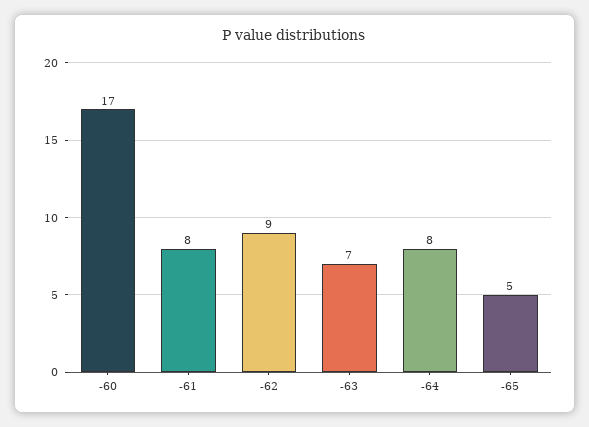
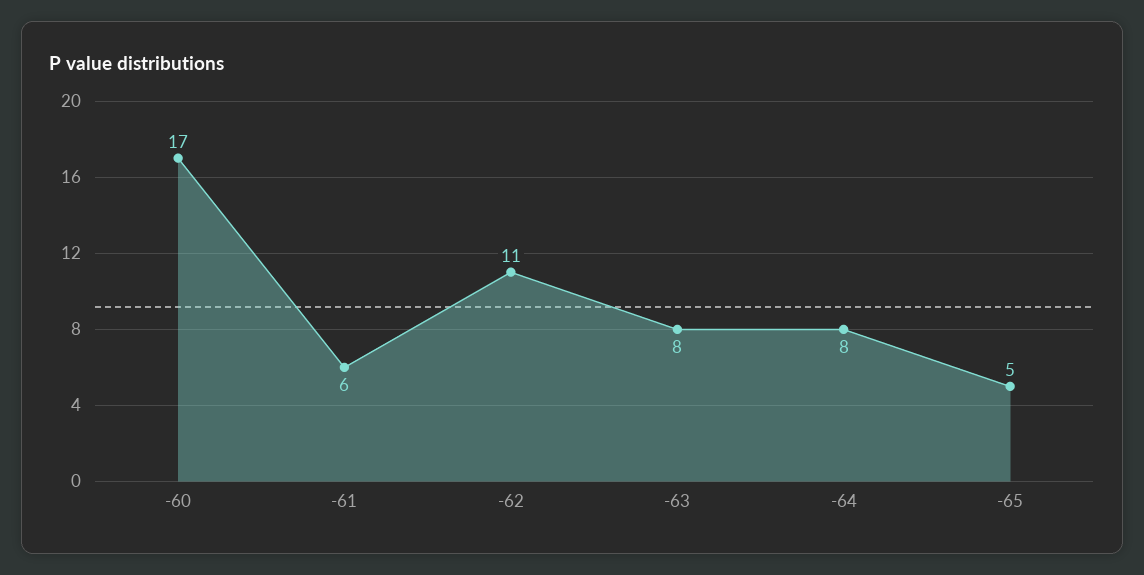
  {
    "-60": 17,
-   "-61": 8,
+   "-61": 6,
-   "-62": 9,
+   "-62": 11,
-   "-63": 7,
+   "-63": 8,
    "-64": 8,
    "-65": 5
  }

